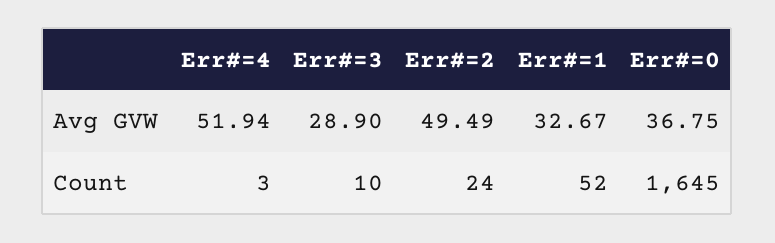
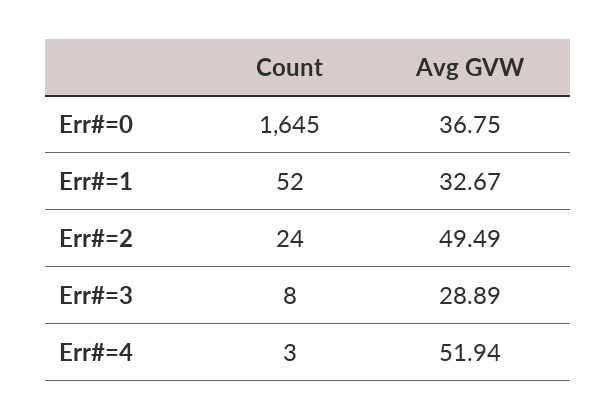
  {
    "Err#=4": {
      "Avg GVW": 51.94,
      "Count": 3
    },
    "Err#=3": {
-     "Avg GVW": 28.9,
+     "Avg GVW": 28.89,
-     "Count": 10
+     "Count": 8
    },
    "Err#=2": {
      "Avg GVW": 49.49,
      "Count": 24
    },
    "Err#=1": {
      "Avg GVW": 32.67,
      "Count": 52
    },
    "Err#=0": {
      "Avg GVW": 36.75,
      "Count": 1645
    }
  }

